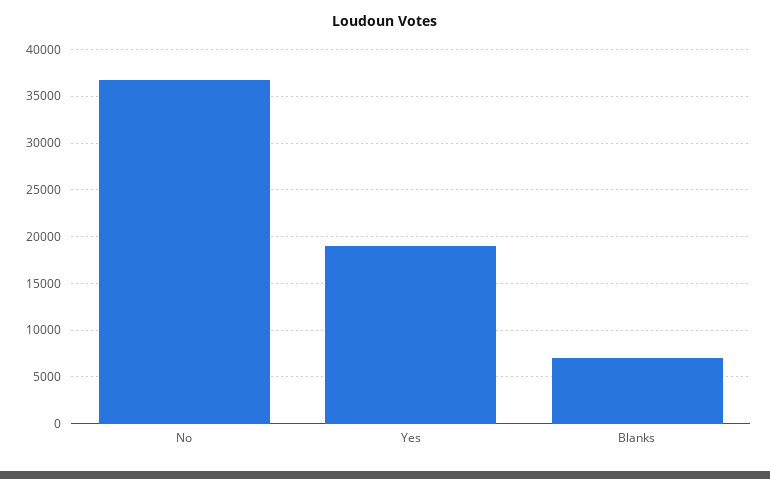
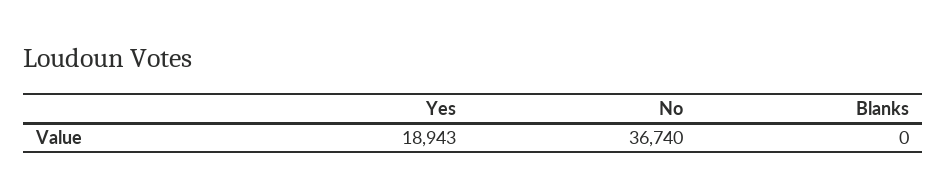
  {
    "No": 36740,
    "Yes": 18943,
-   "Blanks": 7000
+   "Blanks": 0
  }

